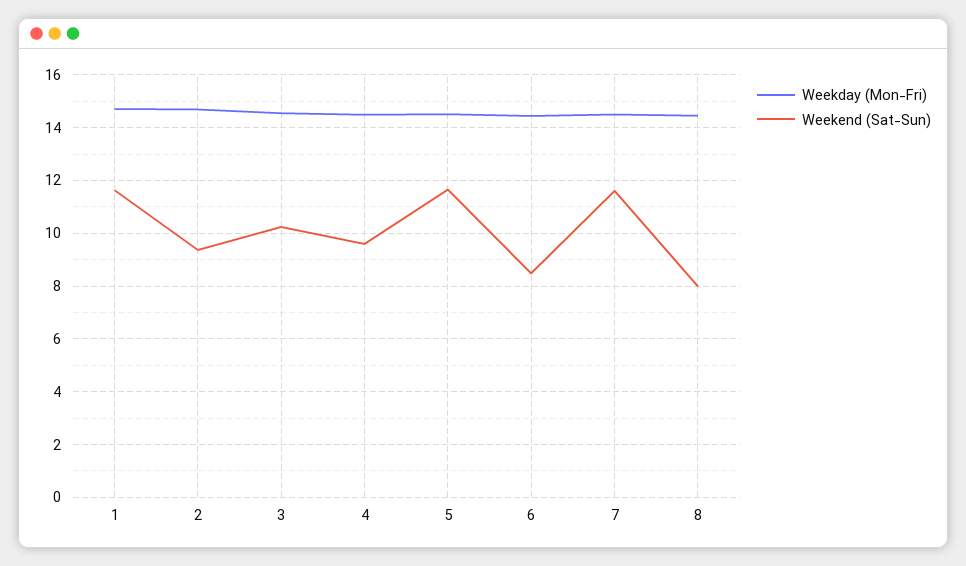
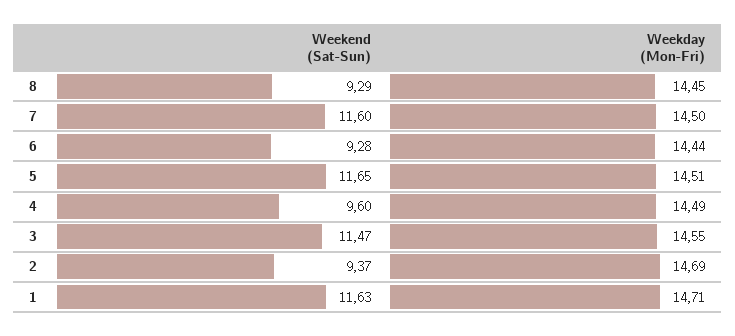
  {
    "Weekday (Mon-Fri)": {
      "1": 14.71,
      "2": 14.69,
      "3": 14.55,
      "4": 14.49,
      "5": 14.51,
      "6": 14.44,
      "7": 14.5,
      "8": 14.45
    },
    "Weekend (Sat-Sun)": {
      "1": 11.63,
      "2": 9.37,
-     "3": 10.25,
+     "3": 11.47,
      "4": 9.6,
      "5": 11.65,
-     "6": 8.5,
+     "6": 9.28,
      "7": 11.6,
-     "8": 8
+     "8": 9.29
    }
  }

